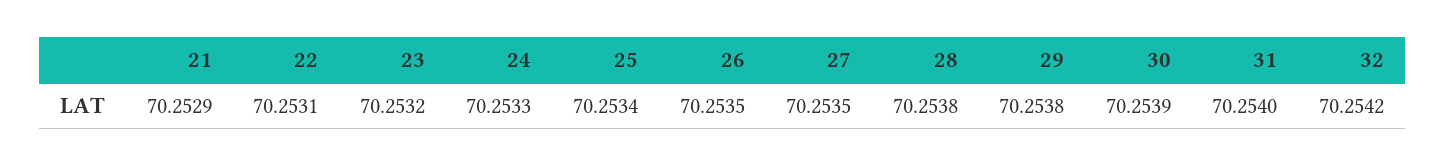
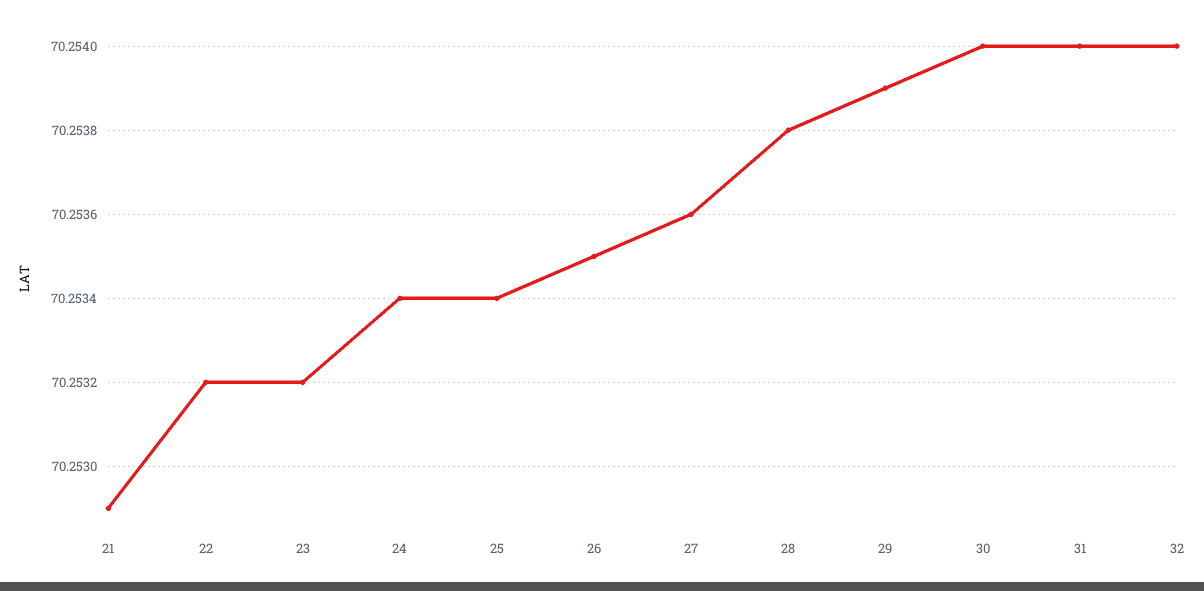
  {
    "21": 70.2529,
-   "22": 70.2531,
+   "22": 70.2532,
    "23": 70.2532,
-   "24": 70.2533,
+   "24": 70.2534,
    "25": 70.2534,
    "26": 70.2535,
-   "27": 70.2535,
+   "27": 70.2536,
    "28": 70.2538,
-   "29": 70.2538,
+   "29": 70.2539,
-   "30": 70.2539,
+   "30": 70.254,
    "31": 70.254,
-   "32": 70.2542
+   "32": 70.254
  }

